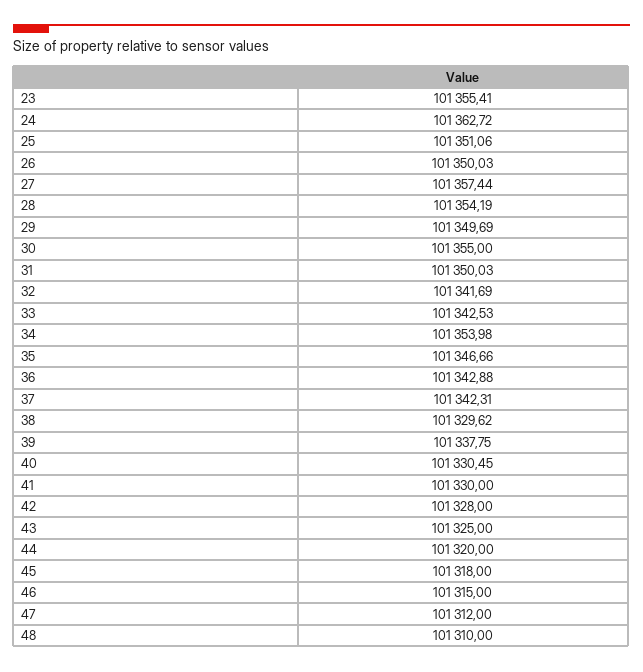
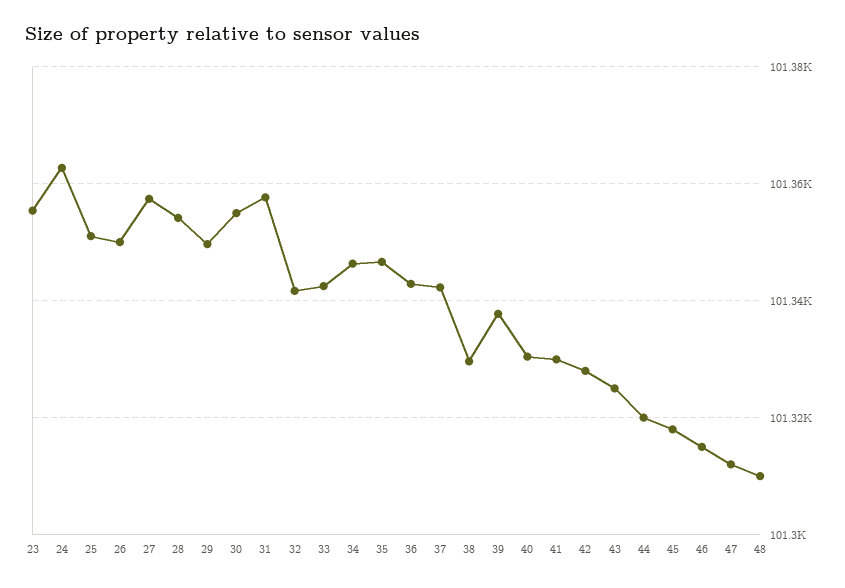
  {
    "23": 101355.41,
    "24": 101362.72,
    "25": 101351.06,
    "26": 101350.03,
    "27": 101357.44,
    "28": 101354.19,
    "29": 101349.69,
    "30": 101355,
-   "31": 101350.03,
+   "31": 101358,
    "32": 101341.69,
    "33": 101342.53,
-   "34": 101353.98,
+   "34": 101346,
    "35": 101346.66,
    "36": 101342.88,
    "37": 101342.31,
    "38": 101329.62,
    "39": 101337.75,
    "40": 101330.45,
    "41": 101330,
    "42": 101328,
    "43": 101325,
    "44": 101320,
    "45": 101318,
    "46": 101315,
    "47": 101312,
    "48": 101310
  }

